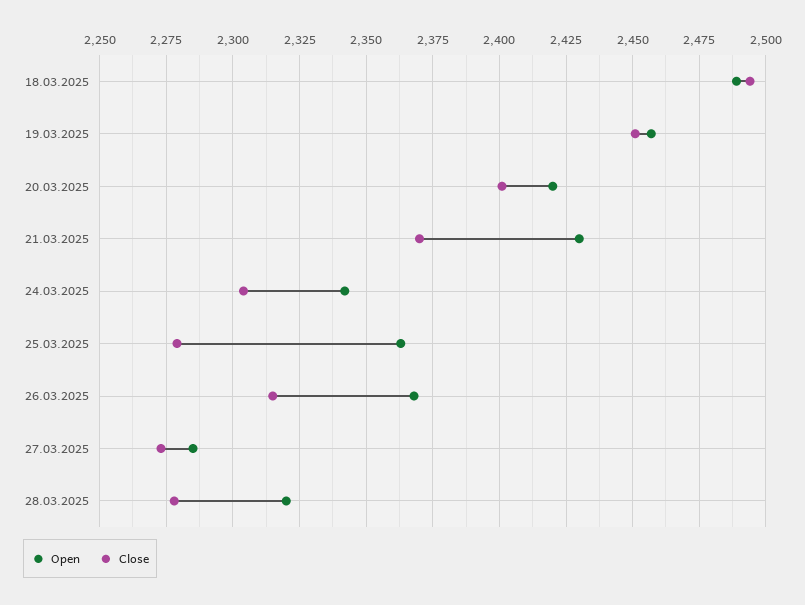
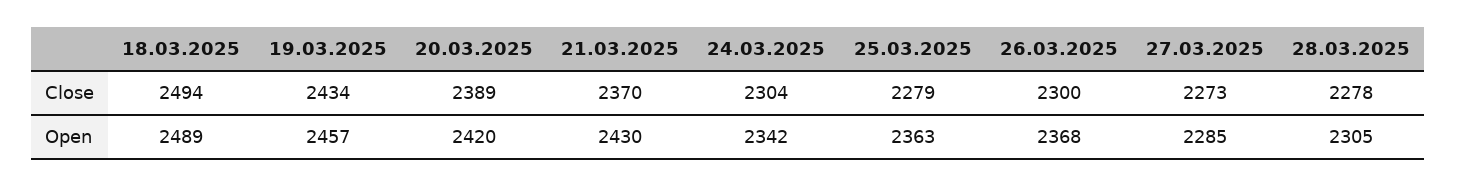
  {
    "Open": {
      "18.03.2025": 2489,
      "19.03.2025": 2457,
      "20.03.2025": 2420,
      "21.03.2025": 2430,
      "24.03.2025": 2342,
      "25.03.2025": 2363,
      "26.03.2025": 2368,
      "27.03.2025": 2285,
-     "28.03.2025": 2320
+     "28.03.2025": 2305
    },
    "Close": {
      "18.03.2025": 2494,
-     "19.03.2025": 2450,
+     "19.03.2025": 2434,
-     "20.03.2025": 2400,
+     "20.03.2025": 2389,
      "21.03.2025": 2370,
      "24.03.2025": 2304,
      "25.03.2025": 2279,
-     "26.03.2025": 2315,
+     "26.03.2025": 2300,
      "27.03.2025": 2273,
      "28.03.2025": 2278
    }
  }

